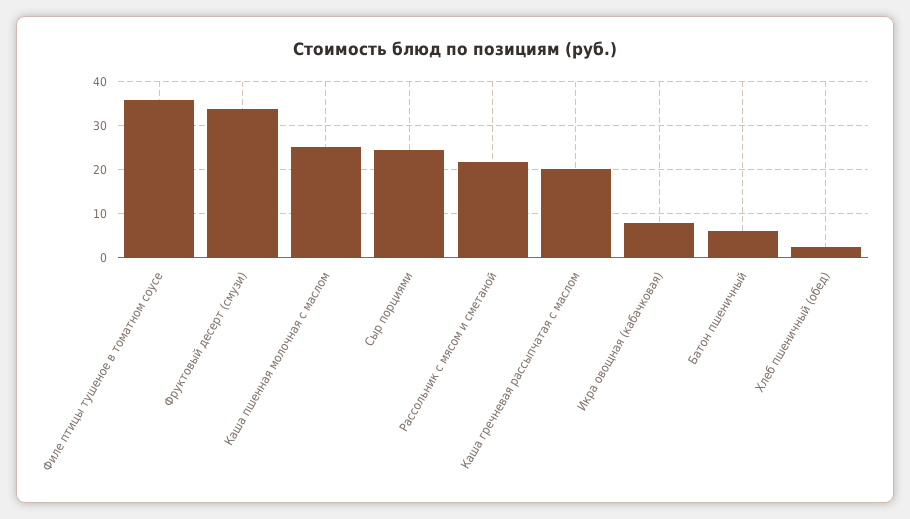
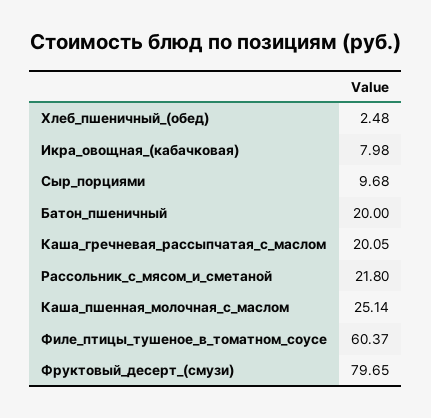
  {
-   "Филе птицы тушеное в томатном соусе": 36,
+   "Филе птицы тушеное в томатном соусе": 60.37,
-   "Фруктовый десерт (смузи)": 34,
+   "Фруктовый десерт (смузи)": 79.65,
    "Каша пшенная молочная с маслом": 25.14,
-   "Сыр порциями": 24,
+   "Сыр порциями": 9.68,
    "Рассольник с мясом и сметаной": 21.8,
    "Каша гречневая рассыпчатая с маслом": 20.05,
    "Икра овощная (кабачковая)": 7.98,
-   "Батон пшеничный": 6,
+   "Батон пшеничный": 20,
    "Хлеб пшеничный (обед)": 2.48
  }

